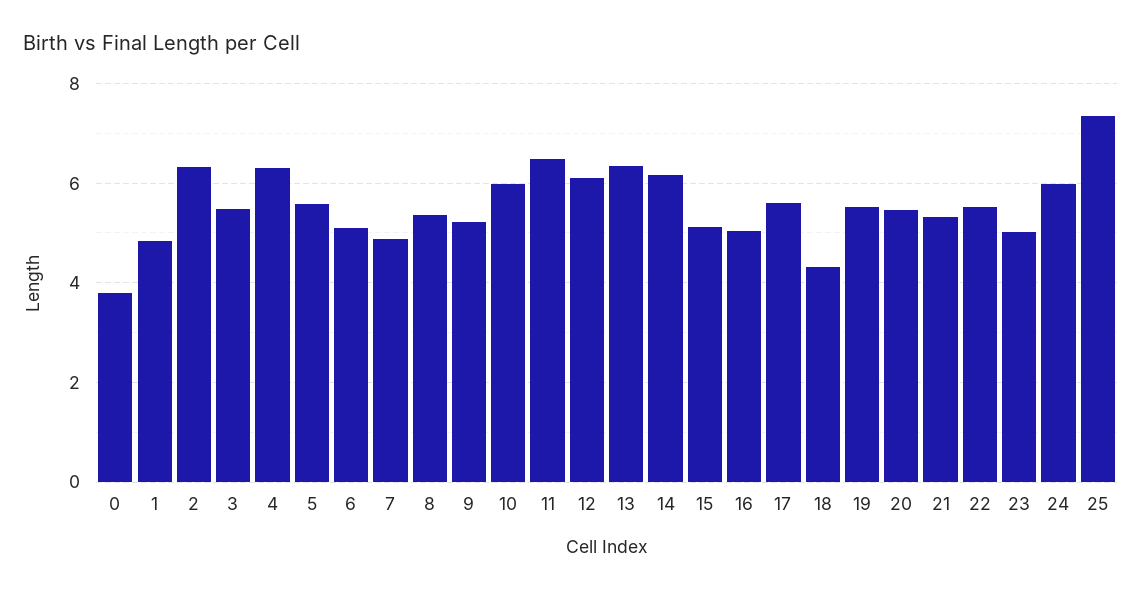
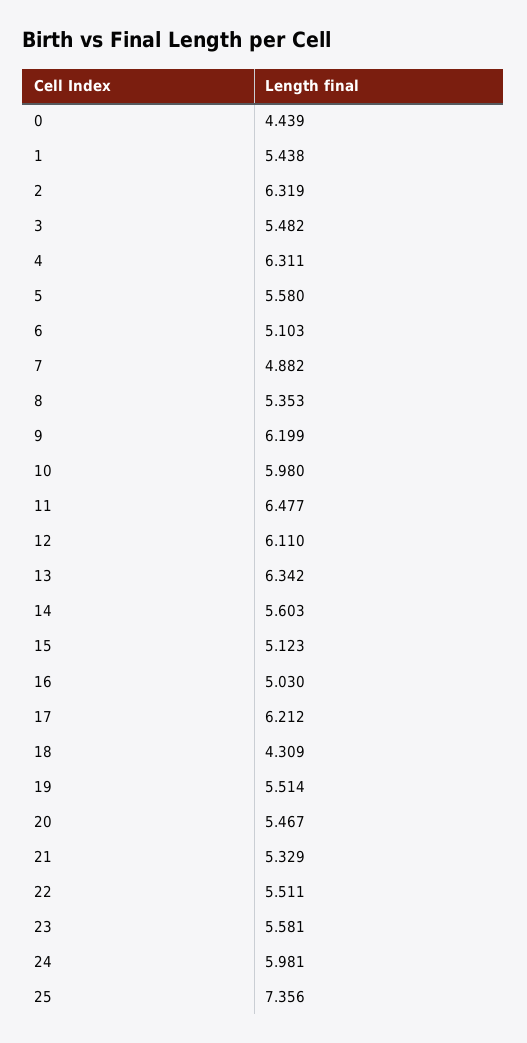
  {
-   "0": 3.8,
+   "0": 4.439,
-   "1": 4.8,
+   "1": 5.438,
    "2": 6.319,
    "3": 5.482,
    "4": 6.311,
    "5": 5.58,
    "6": 5.103,
    "7": 4.882,
    "8": 5.353,
-   "9": 5.2,
+   "9": 6.199,
    "10": 5.98,
    "11": 6.477,
    "12": 6.11,
    "13": 6.342,
-   "14": 6.2,
+   "14": 5.603,
    "15": 5.123,
    "16": 5.03,
-   "17": 5.6,
+   "17": 6.212,
    "18": 4.309,
    "19": 5.514,
    "20": 5.467,
    "21": 5.329,
    "22": 5.511,
-   "23": 5,
+   "23": 5.581,
    "24": 5.981,
    "25": 7.356
  }

